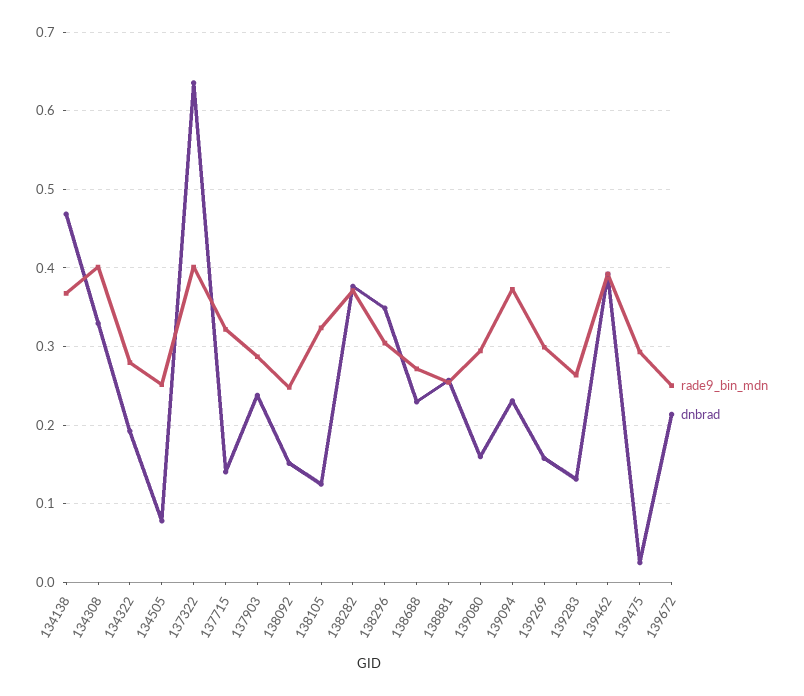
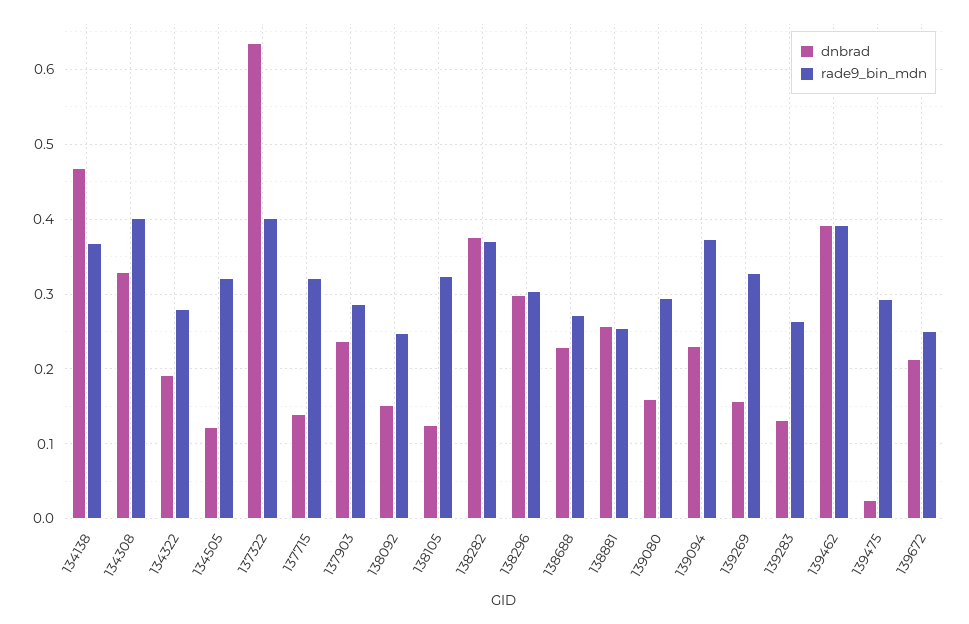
  {
    "rade9_bin_mdn": {
      "134138": 0.37,
      "134308": 0.4,
      "134322": 0.28,
-     "134505": 0.25,
+     "134505": 0.32,
      "137322": 0.4,
      "137715": 0.32,
      "137903": 0.29,
      "138092": 0.25,
      "138105": 0.32,
      "138282": 0.37,
      "138296": 0.3,
      "138688": 0.27,
      "138881": 0.25,
      "139080": 0.29,
      "139094": 0.37,
-     "139269": 0.3,
+     "139269": 0.33,
      "139283": 0.26,
      "139462": 0.39,
      "139475": 0.29,
      "139672": 0.25
    },
    "dnbrad": {
      "134138": 0.47,
      "134308": 0.33,
      "134322": 0.19,
-     "134505": 0.08,
+     "134505": 0.12,
      "137322": 0.64,
      "137715": 0.14,
      "137903": 0.24,
      "138092": 0.15,
      "138105": 0.13,
      "138282": 0.38,
-     "138296": 0.35,
+     "138296": 0.3,
      "138688": 0.23,
      "138881": 0.26,
      "139080": 0.16,
      "139094": 0.23,
      "139269": 0.16,
      "139283": 0.13,
      "139462": 0.39,
      "139475": 0.03,
      "139672": 0.21
    }
  }

